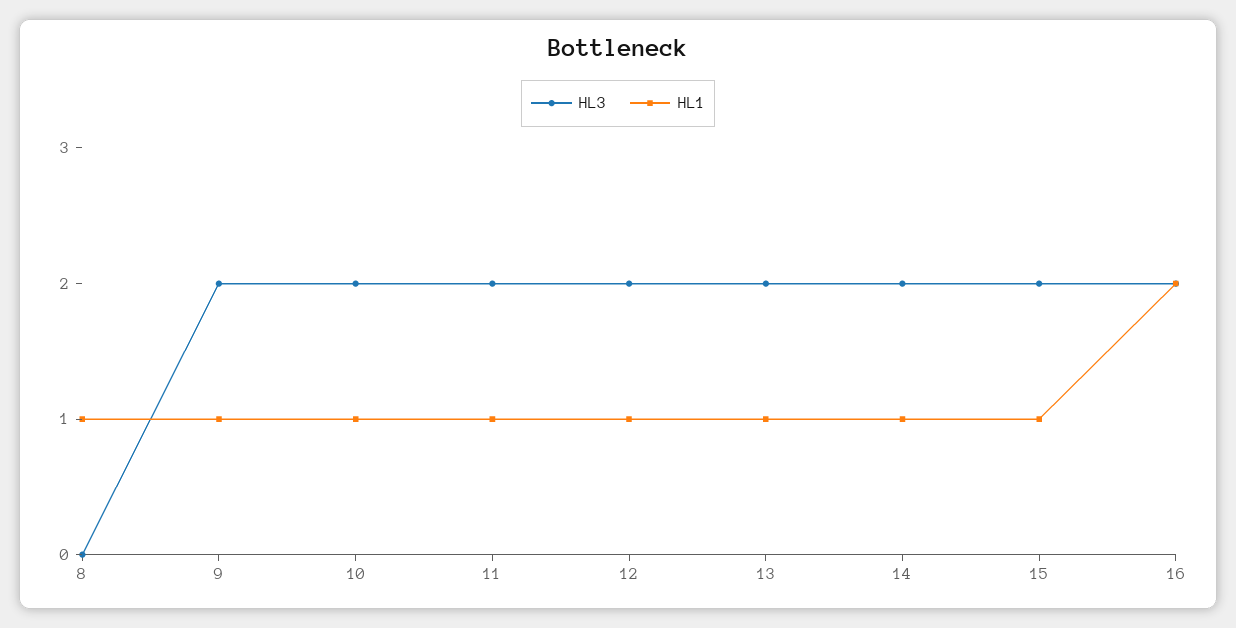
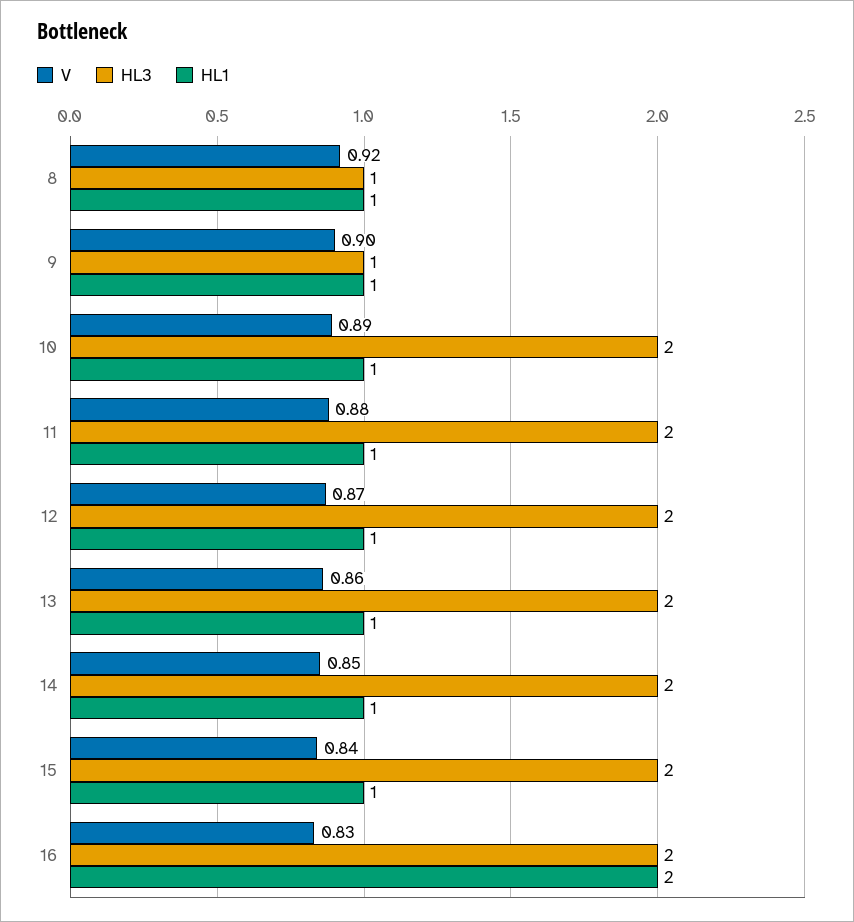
  {
    "HL3": {
-     "8": 0,
+     "8": 1,
-     "9": 2,
+     "9": 1,
      "10": 2,
      "11": 2,
      "12": 2,
      "13": 2,
      "14": 2,
      "15": 2,
      "16": 2
    },
    "HL1": {
      "8": 1,
      "9": 1,
      "10": 1,
      "11": 1,
      "12": 1,
      "13": 1,
      "14": 1,
      "15": 1,
      "16": 2
-   }
+   },
+   "V": {
+     "8": 0.92,
+     "9": 0.9,
+     "10": 0.89,
+     "11": 0.88,
+     "12": 0.87,
+     "13": 0.86,
+     "14": 0.85,
+     "15": 0.84,
+     "16": 0.83
+   }
  }

